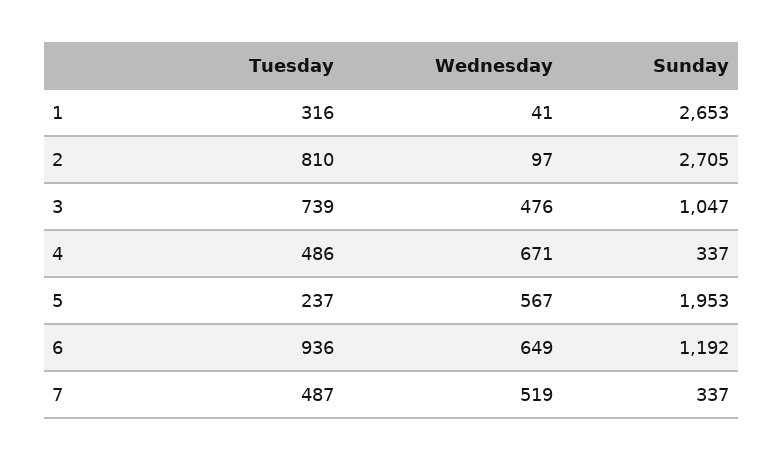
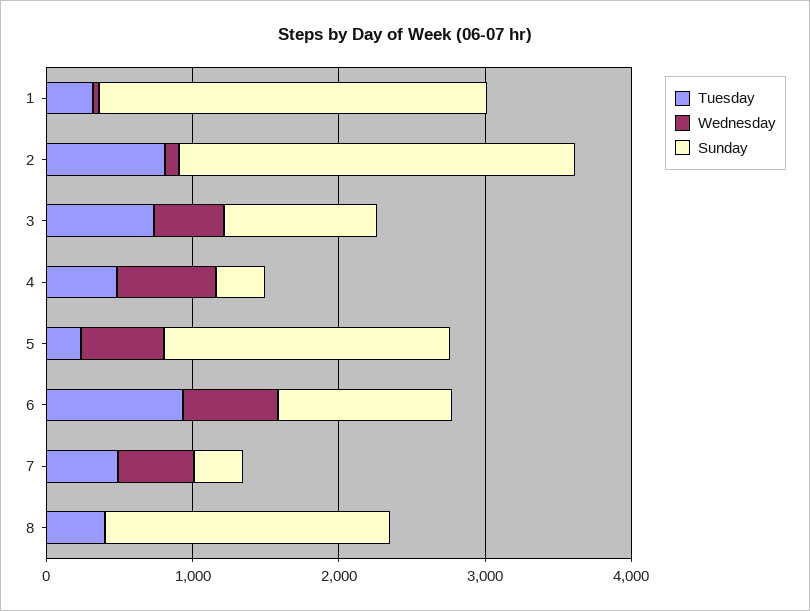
  {
    "Tuesday": {
      "1": 316,
      "2": 810,
      "3": 739,
      "4": 486,
      "5": 237,
      "6": 936,
-     "7": 487
+     "7": 487,
+     "8": 400
    },
    "Wednesday": {
      "1": 41,
      "2": 97,
      "3": 476,
      "4": 671,
      "5": 567,
      "6": 649,
-     "7": 519
+     "7": 519,
+     "8": 0
    },
    "Sunday": {
      "1": 2653,
      "2": 2705,
      "3": 1047,
      "4": 337,
      "5": 1953,
      "6": 1192,
-     "7": 337
+     "7": 337,
+     "8": 2000
    }
  }

